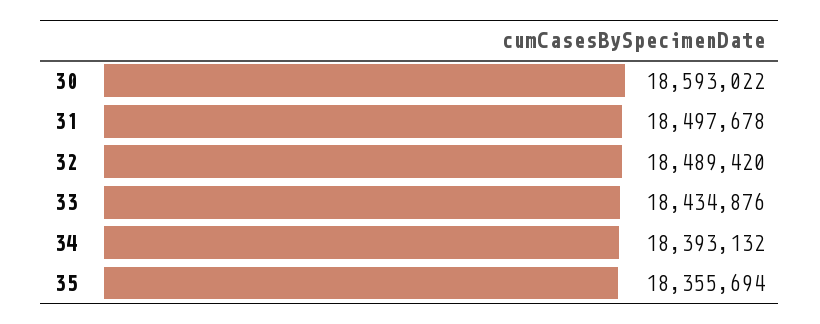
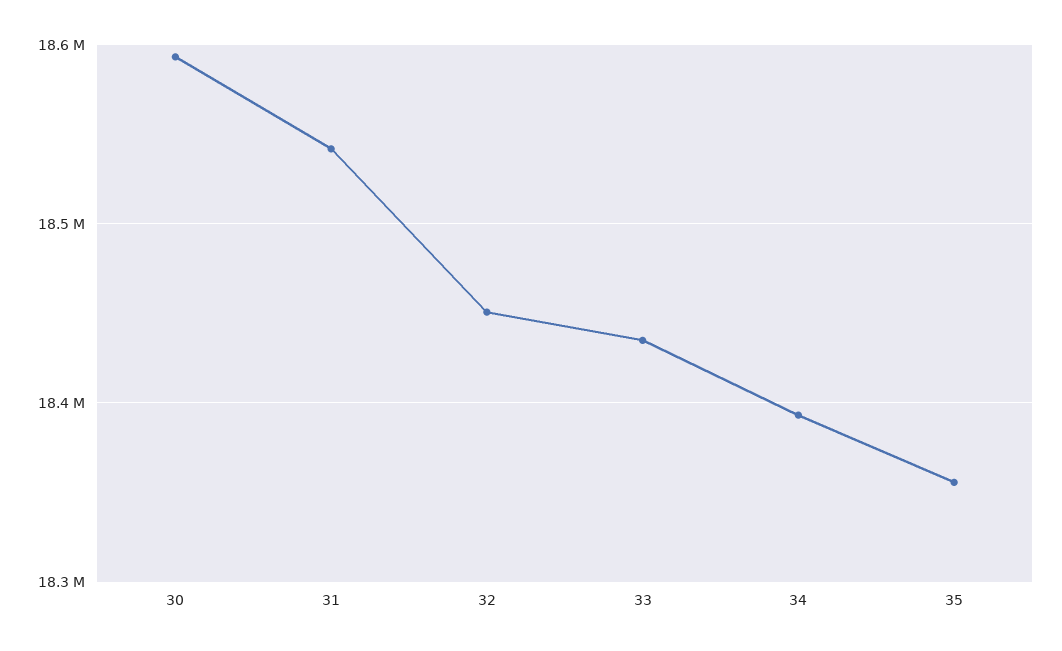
  {
    "30": 18593022,
-   "31": 18497678,
+   "31": 18540000,
-   "32": 18489420,
+   "32": 18450000,
    "33": 18434876,
    "34": 18393132,
    "35": 18355694
  }

